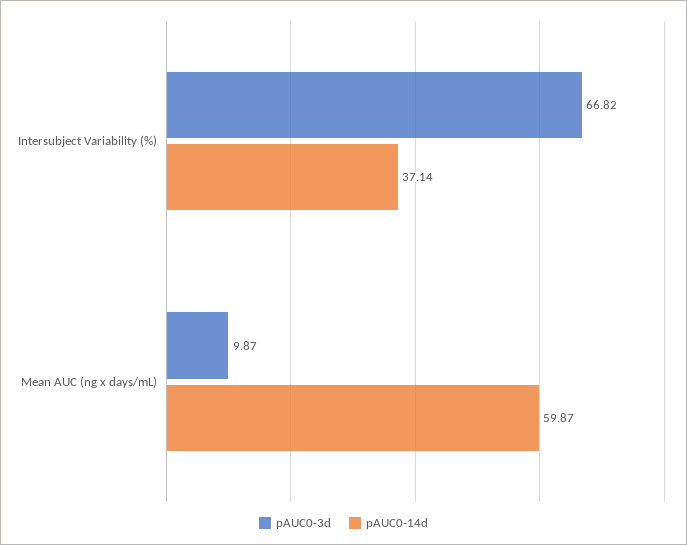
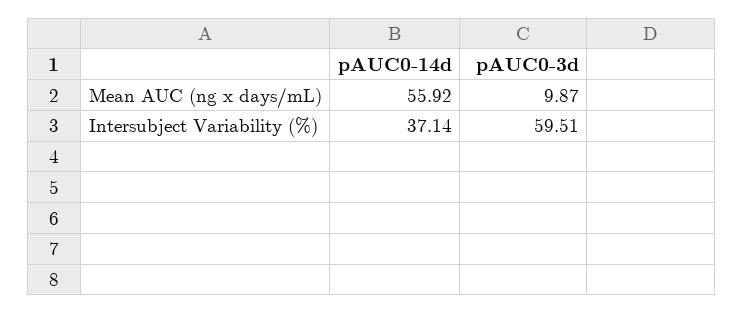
  {
    "pAUC0-3d": {
-     "Intersubject Variability (%)": 66.82,
+     "Intersubject Variability (%)": 59.51,
      "Mean AUC (ng x days/mL)": 9.87
    },
    "pAUC0-14d": {
      "Intersubject Variability (%)": 37.14,
-     "Mean AUC (ng x days/mL)": 59.87
+     "Mean AUC (ng x days/mL)": 55.92
    }
  }

